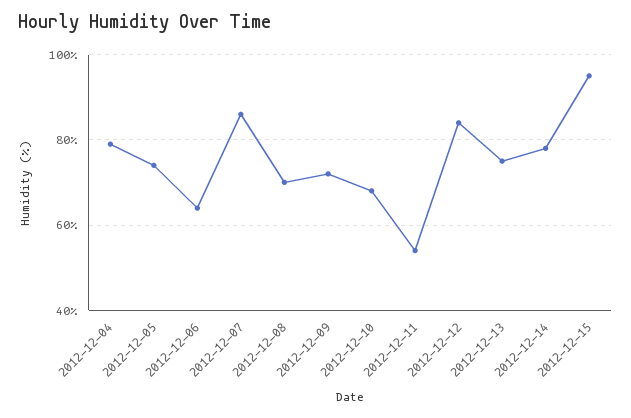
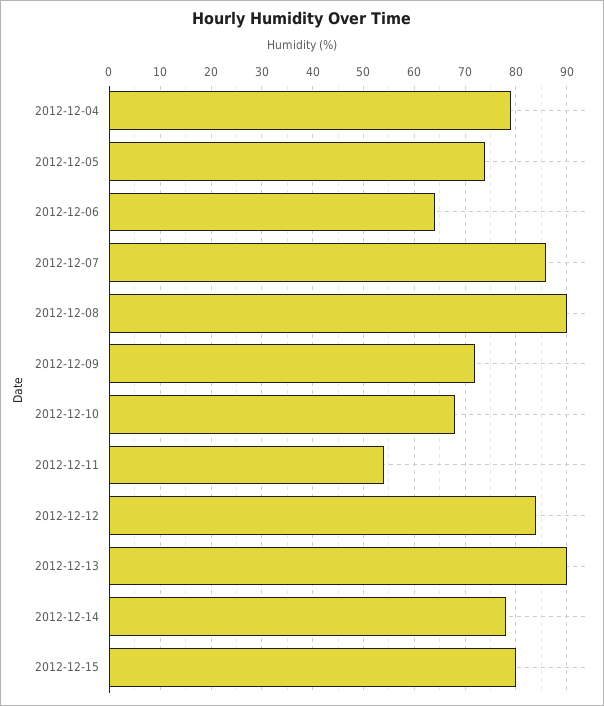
  {
    "2012-12-04": 80,
    "2012-12-05": 75,
    "2012-12-06": 65,
    "2012-12-07": 85,
-   "2012-12-08": 70,
+   "2012-12-08": 90,
    "2012-12-09": 70,
    "2012-12-10": 70,
    "2012-12-11": 55,
    "2012-12-12": 85,
-   "2012-12-13": 75,
+   "2012-12-13": 90,
    "2012-12-14": 80,
-   "2012-12-15": 95
+   "2012-12-15": 80
  }

